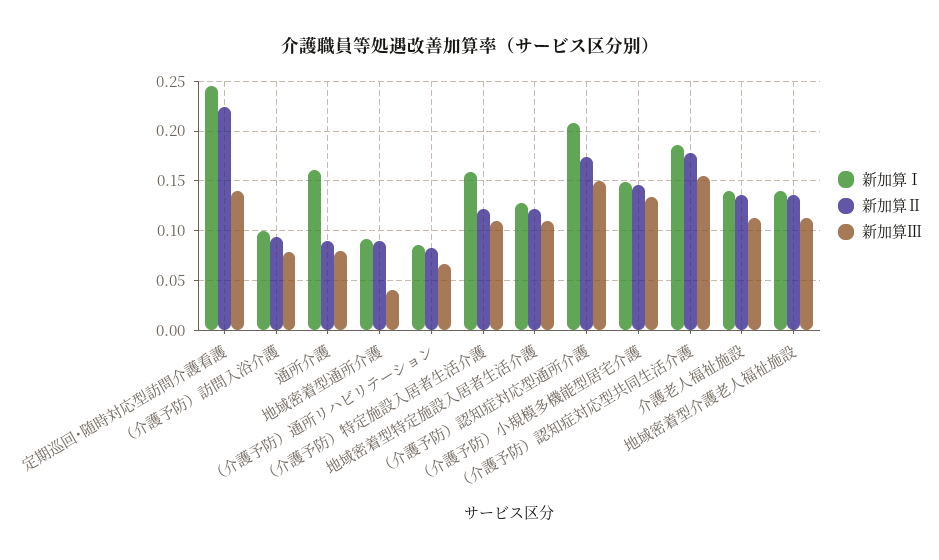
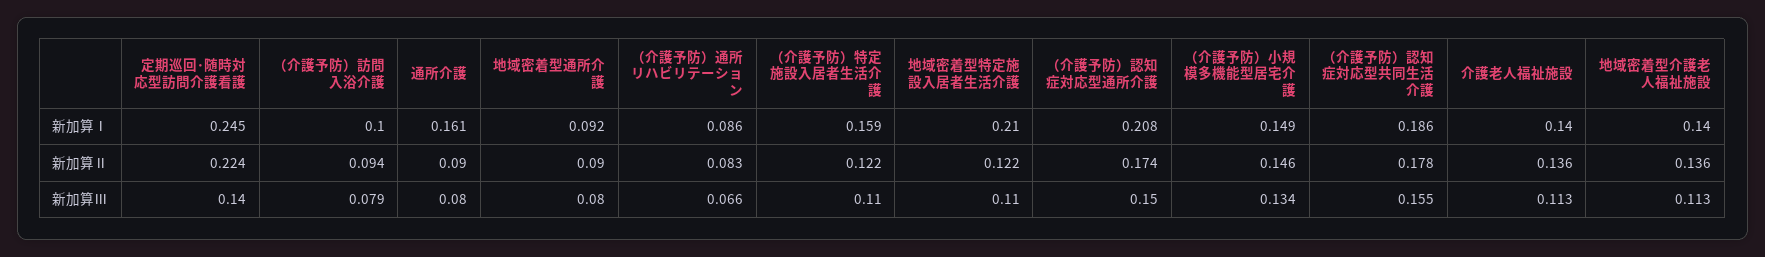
  {
    "新加算Ⅰ": {
      "定期巡回･随時対応型訪問介護看護": 0.245,
      "（介護予防）訪問入浴介護": 0.1,
      "通所介護": 0.161,
      "地域密着型通所介護": 0.092,
      "（介護予防）通所リハビリテーション": 0.086,
      "（介護予防）特定施設入居者生活介護": 0.159,
-     "地域密着型特定施設入居者生活介護": 0.13,
+     "地域密着型特定施設入居者生活介護": 0.21,
      "（介護予防）認知症対応型通所介護": 0.208,
      "（介護予防）小規模多機能型居宅介護": 0.149,
      "（介護予防）認知症対応型共同生活介護": 0.186,
      "介護老人福祉施設": 0.14,
      "地域密着型介護老人福祉施設": 0.14
    },
    "新加算Ⅱ": {
      "定期巡回･随時対応型訪問介護看護": 0.224,
      "（介護予防）訪問入浴介護": 0.094,
      "通所介護": 0.09,
      "地域密着型通所介護": 0.09,
      "（介護予防）通所リハビリテーション": 0.083,
      "（介護予防）特定施設入居者生活介護": 0.122,
      "地域密着型特定施設入居者生活介護": 0.122,
      "（介護予防）認知症対応型通所介護": 0.174,
      "（介護予防）小規模多機能型居宅介護": 0.146,
      "（介護予防）認知症対応型共同生活介護": 0.178,
      "介護老人福祉施設": 0.136,
      "地域密着型介護老人福祉施設": 0.136
    },
    "新加算Ⅲ": {
      "定期巡回･随時対応型訪問介護看護": 0.14,
      "（介護予防）訪問入浴介護": 0.079,
      "通所介護": 0.08,
-     "地域密着型通所介護": 0.04,
+     "地域密着型通所介護": 0.08,
      "（介護予防）通所リハビリテーション": 0.066,
      "（介護予防）特定施設入居者生活介護": 0.11,
      "地域密着型特定施設入居者生活介護": 0.11,
      "（介護予防）認知症対応型通所介護": 0.15,
      "（介護予防）小規模多機能型居宅介護": 0.134,
      "（介護予防）認知症対応型共同生活介護": 0.155,
      "介護老人福祉施設": 0.113,
      "地域密着型介護老人福祉施設": 0.113
    }
  }

